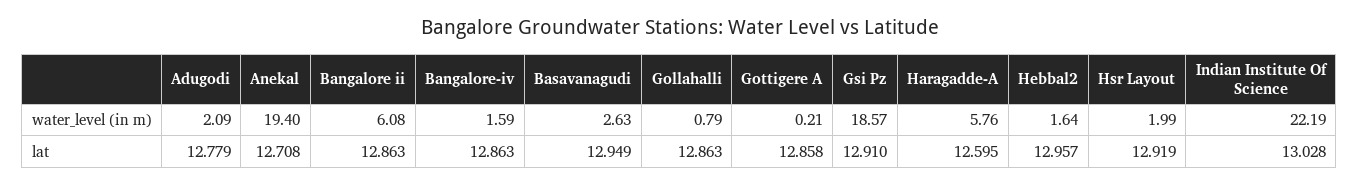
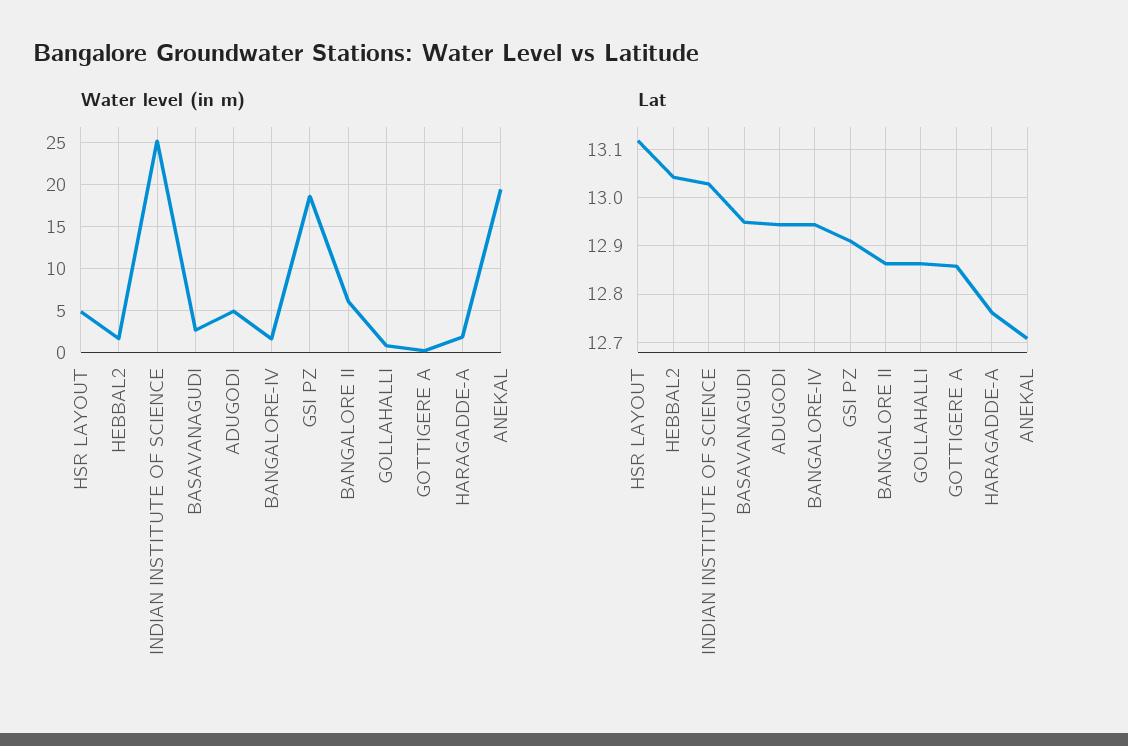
  {
    "water_level (in m)": {
-     "Adugodi": 2.09,
+     "Adugodi": 5,
      "Anekal": 19.4,
      "Bangalore ii": 6.08,
      "Bangalore-iv": 1.59,
      "Basavanagudi": 2.63,
      "Gollahalli": 0.79,
      "Gottigere A": 0.21,
      "Gsi Pz": 18.57,
-     "Haragadde-A": 5.76,
+     "Haragadde-A": 2,
      "Hebbal2": 1.64,
-     "Hsr Layout": 1.99,
+     "Hsr Layout": 5,
-     "Indian Institute Of Science": 22.19
+     "Indian Institute Of Science": 25
    },
    "lat": {
-     "Adugodi": 12.779,
+     "Adugodi": 12.94,
      "Anekal": 12.708,
      "Bangalore ii": 12.863,
-     "Bangalore-iv": 12.863,
+     "Bangalore-iv": 12.94,
      "Basavanagudi": 12.949,
      "Gollahalli": 12.863,
      "Gottigere A": 12.858,
      "Gsi Pz": 12.91,
-     "Haragadde-A": 12.595,
+     "Haragadde-A": 12.76,
-     "Hebbal2": 12.957,
+     "Hebbal2": 13.04,
-     "Hsr Layout": 12.919,
+     "Hsr Layout": 13.12,
      "Indian Institute Of Science": 13.028
    }
  }

